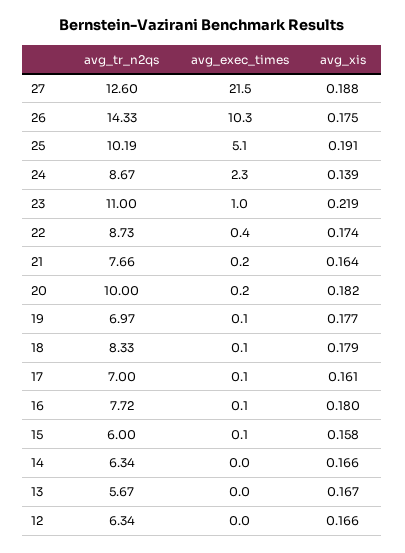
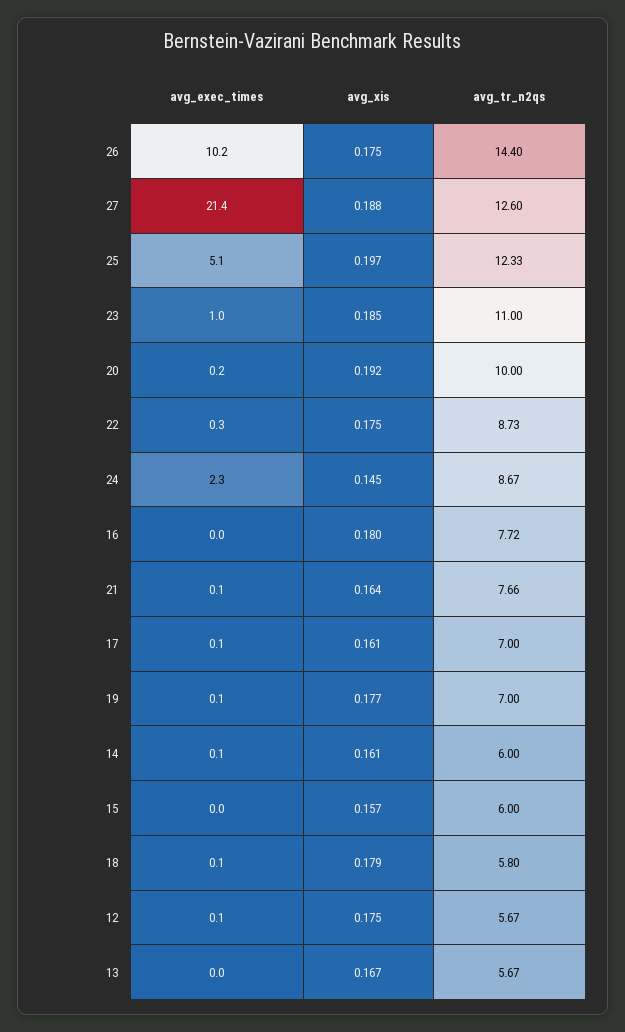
  {
    "avg_tr_n2qs": {
      "27": 12.6,
-     "26": 14.33,
+     "26": 14.4,
-     "25": 10.19,
+     "25": 12.33,
      "24": 8.67,
      "23": 11,
      "22": 8.73,
      "21": 7.66,
      "20": 10,
-     "19": 6.97,
+     "19": 7,
-     "18": 8.33,
+     "18": 5.8,
      "17": 7,
      "16": 7.72,
      "15": 6,
-     "14": 6.34,
+     "14": 6,
      "13": 5.67,
-     "12": 6.34
+     "12": 5.67
    },
    "avg_exec_times": {
-     "27": 21.5,
+     "27": 21.4,
-     "26": 10.3,
+     "26": 10.2,
      "25": 5.1,
      "24": 2.3,
      "23": 1,
-     "22": 0.4,
+     "22": 0.3,
-     "21": 0.2,
+     "21": 0.1,
      "20": 0.2,
      "19": 0.1,
      "18": 0.1,
      "17": 0.1,
-     "16": 0.1,
+     "16": 0,
-     "15": 0.1,
+     "15": 0,
-     "14": 0,
+     "14": 0.1,
      "13": 0,
-     "12": 0
+     "12": 0.1
    },
    "avg_xis": {
      "27": 0.188,
      "26": 0.175,
-     "25": 0.191,
+     "25": 0.197,
-     "24": 0.139,
+     "24": 0.145,
-     "23": 0.219,
+     "23": 0.185,
-     "22": 0.174,
+     "22": 0.175,
      "21": 0.164,
-     "20": 0.182,
+     "20": 0.192,
      "19": 0.177,
      "18": 0.179,
      "17": 0.161,
      "16": 0.18,
-     "15": 0.158,
+     "15": 0.157,
-     "14": 0.166,
+     "14": 0.161,
      "13": 0.167,
-     "12": 0.166
+     "12": 0.175
    }
  }

